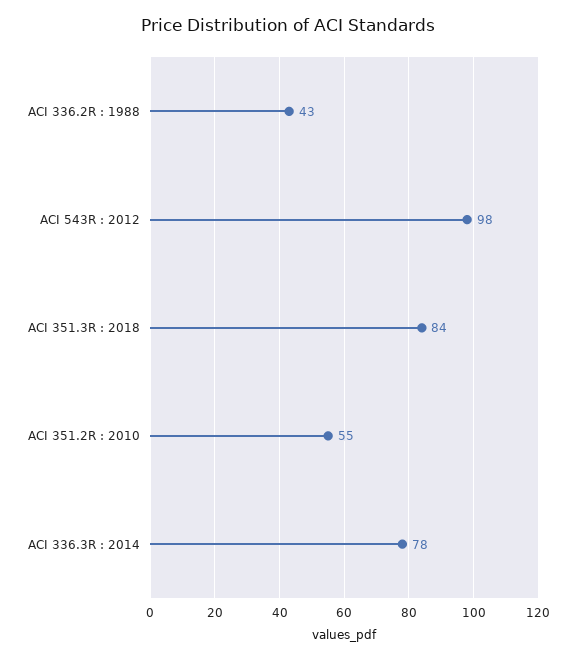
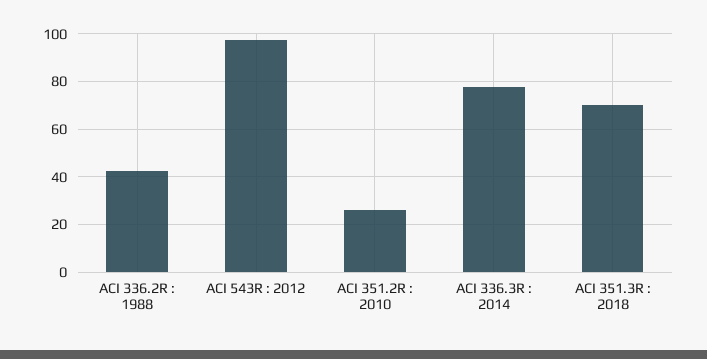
  {
    "ACI 336.2R : 1988": 43,
    "ACI 543R : 2012": 98,
-   "ACI 351.3R : 2018": 84,
+   "ACI 351.3R : 2018": 70,
-   "ACI 351.2R : 2010": 55,
+   "ACI 351.2R : 2010": 25,
    "ACI 336.3R : 2014": 78
  }

